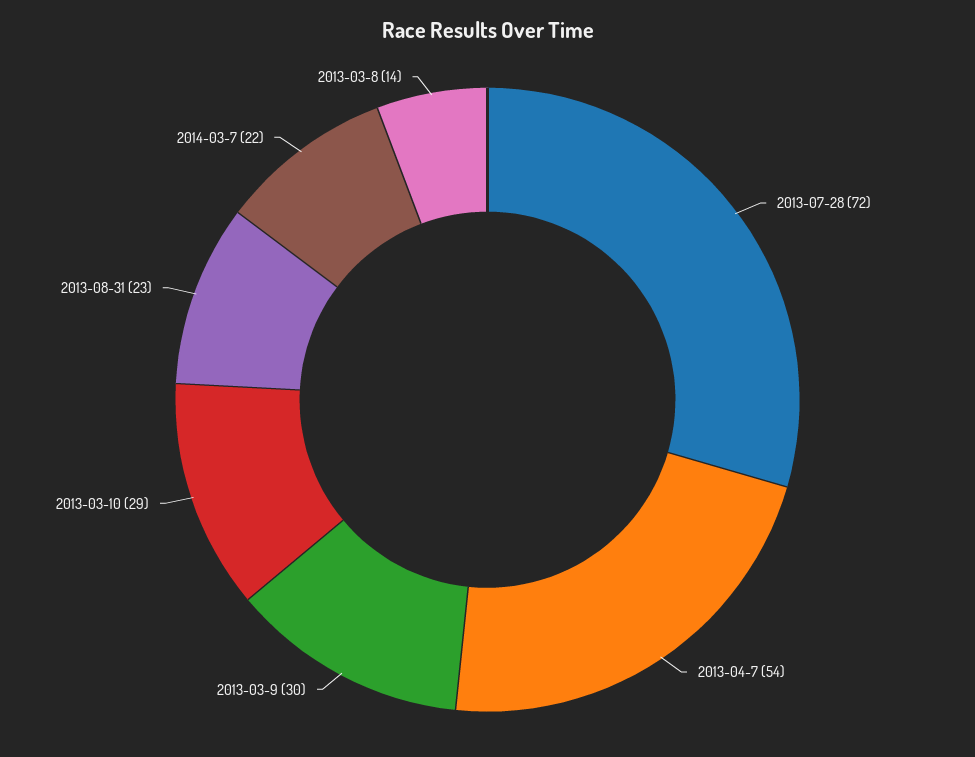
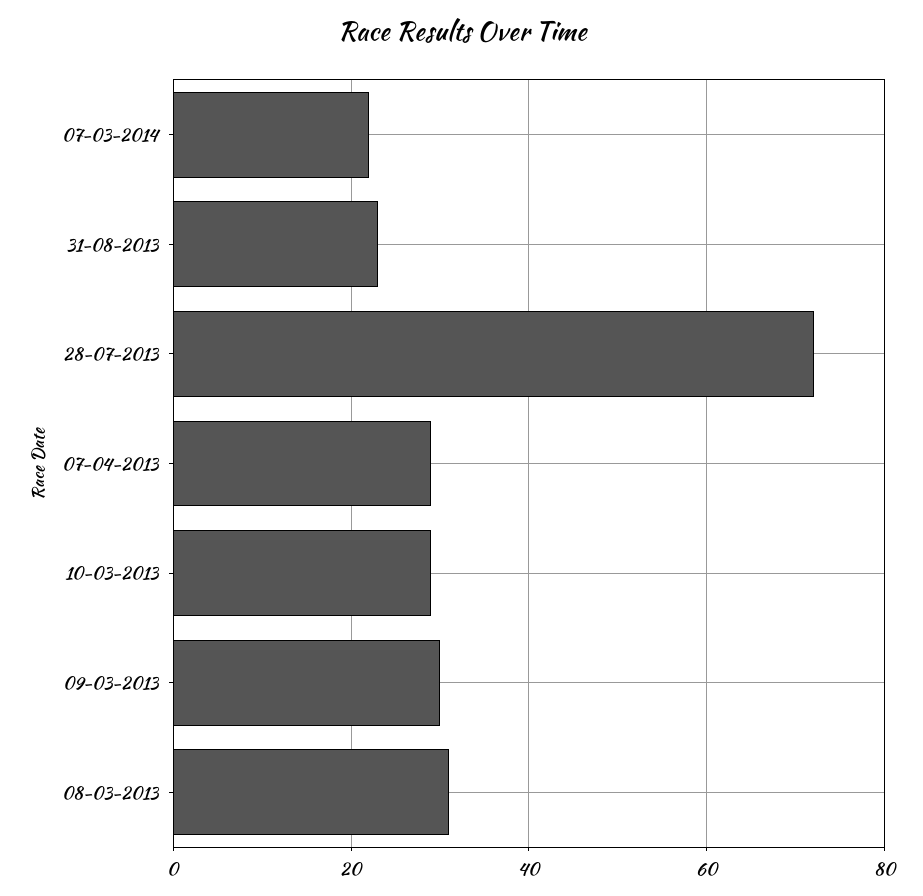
  {
    "2013-07-28": 72,
-   "2013-04-7": 54,
+   "2013-04-7": 30,
    "2013-03-9": 30,
    "2013-03-10": 29,
    "2013-08-31": 23,
    "2014-03-7": 22,
-   "2013-03-8": 14
+   "2013-03-8": 30
  }

